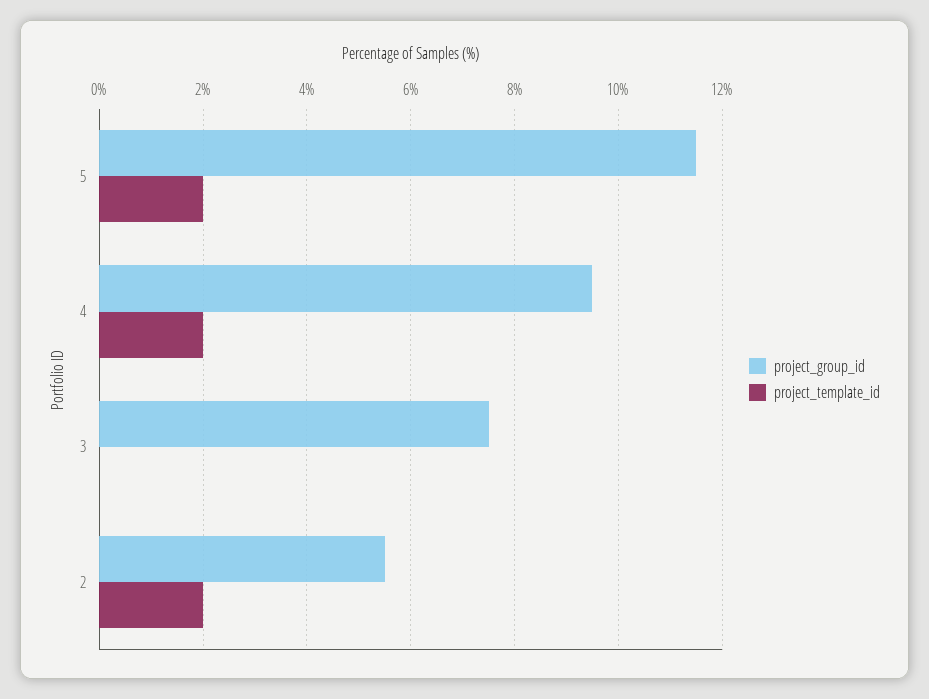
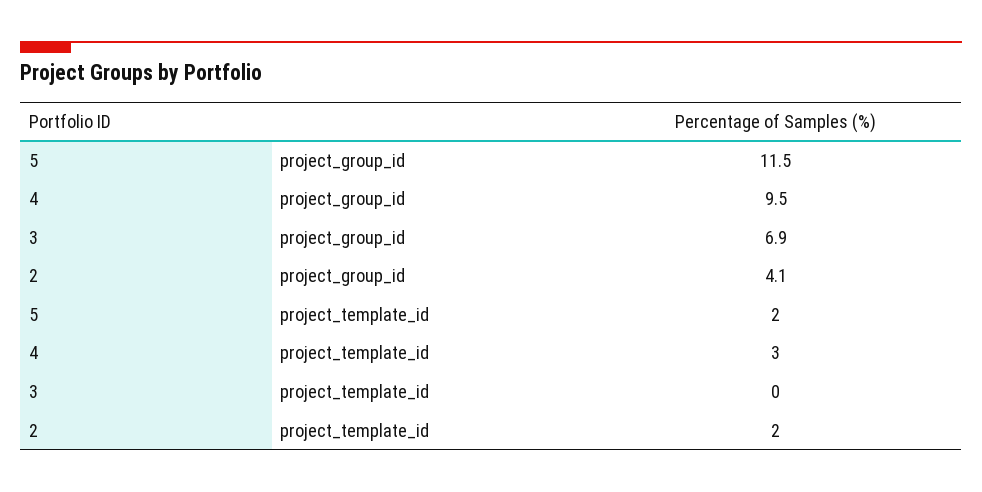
  {
    "project_group_id": {
      "5": 11.5,
      "4": 9.5,
-     "3": 7.5,
+     "3": 6.9,
-     "2": 5.5
+     "2": 4.1
    },
    "project_template_id": {
      "5": 2,
-     "4": 2,
+     "4": 3,
      "3": 0,
      "2": 2
    }
  }

